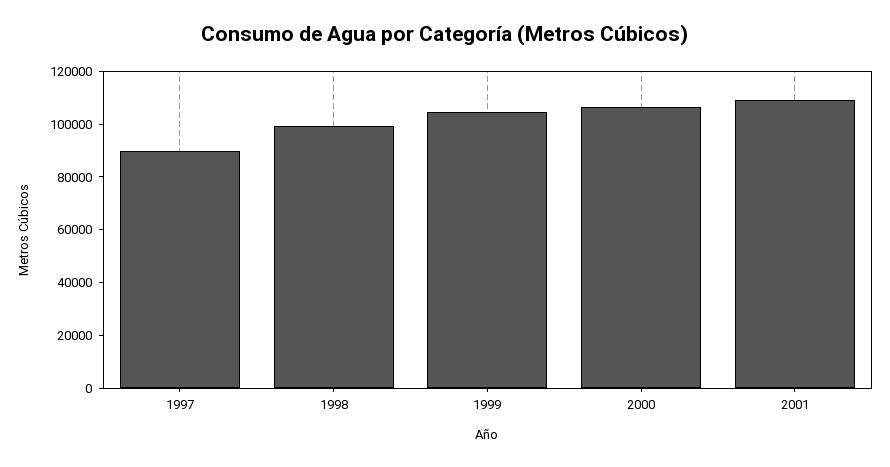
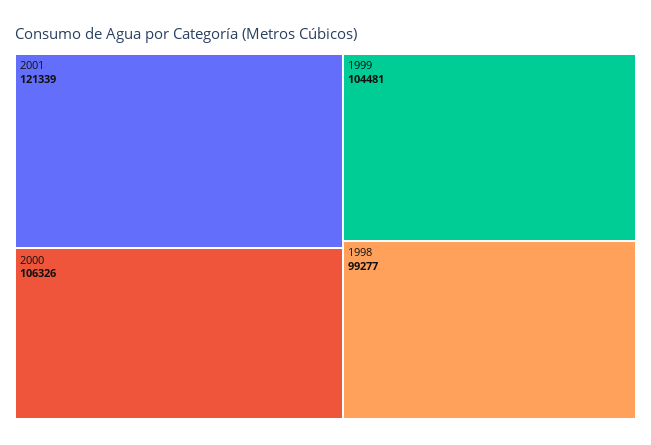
  {
-   "1997": 90000,
    "1998": 99277,
    "1999": 104481,
    "2000": 106326,
-   "2001": 110000
+   "2001": 121339
  }

